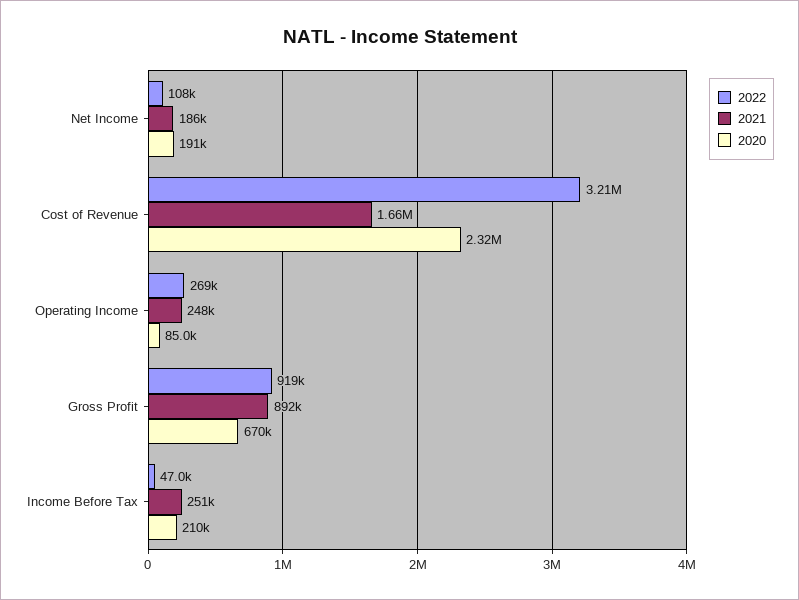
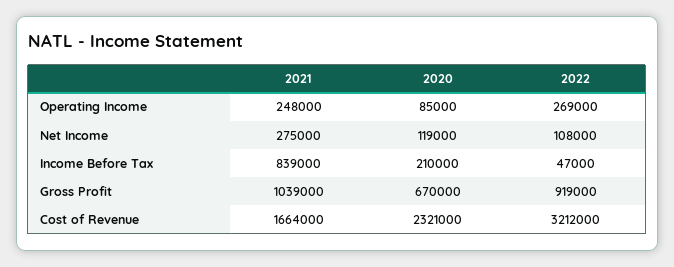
  {
    "2022": {
      "Net Income": 108000,
      "Cost of Revenue": 3212000,
      "Operating Income": 269000,
      "Gross Profit": 919000,
      "Income Before Tax": 47000
    },
    "2021": {
-     "Net Income": 186000,
+     "Net Income": 275000,
      "Cost of Revenue": 1664000,
      "Operating Income": 248000,
-     "Gross Profit": 892000,
+     "Gross Profit": 1039000,
-     "Income Before Tax": 251000
+     "Income Before Tax": 839000
    },
    "2020": {
-     "Net Income": 191000,
+     "Net Income": 119000,
      "Cost of Revenue": 2321000,
      "Operating Income": 85000,
      "Gross Profit": 670000,
      "Income Before Tax": 210000
    }
  }

